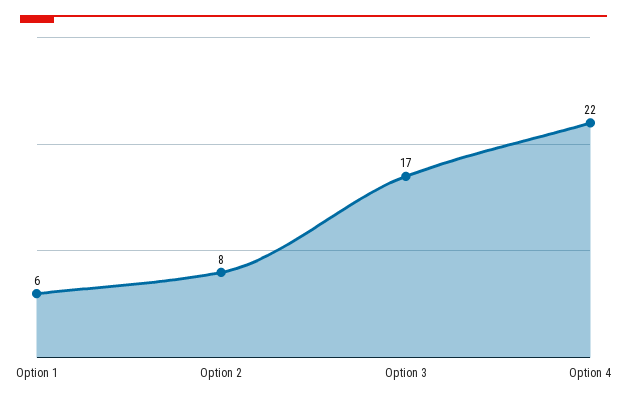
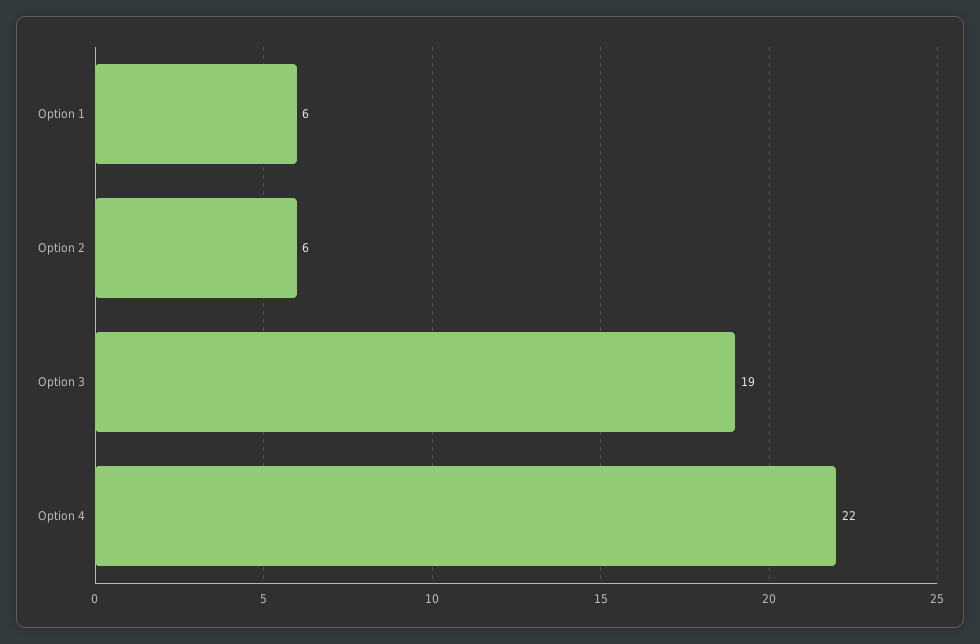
  {
    "Option 1": 6,
-   "Option 2": 8,
+   "Option 2": 6,
-   "Option 3": 17,
+   "Option 3": 19,
    "Option 4": 22
  }

